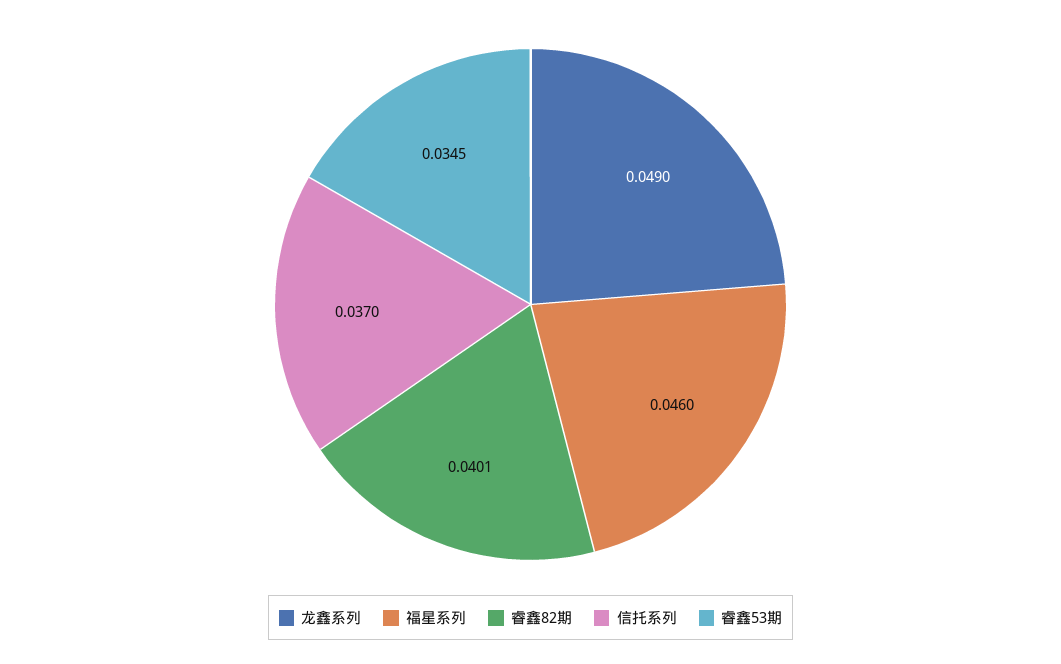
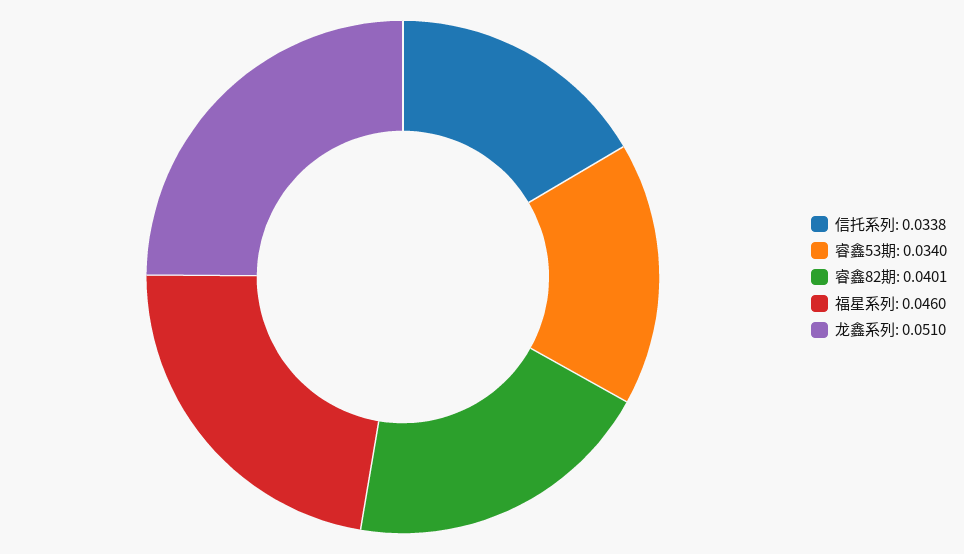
  {
-   "龙鑫系列": 0.049,
+   "龙鑫系列": 0.051,
    "福星系列": 0.046,
    "睿鑫82期": 0.0401,
-   "信托系列": 0.037,
+   "信托系列": 0.0338,
-   "睿鑫53期": 0.0345
+   "睿鑫53期": 0.034
  }

